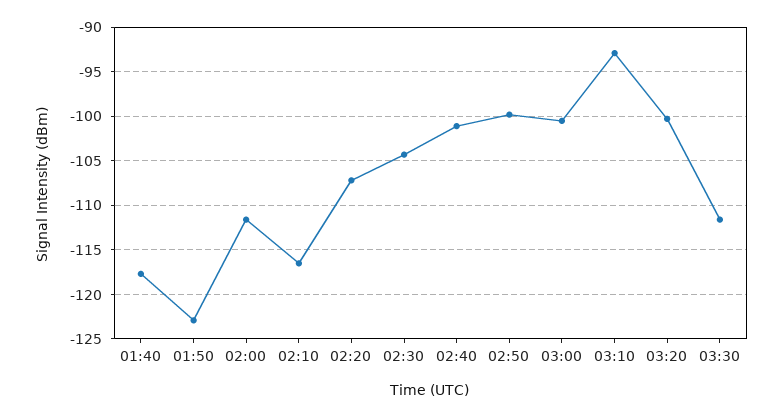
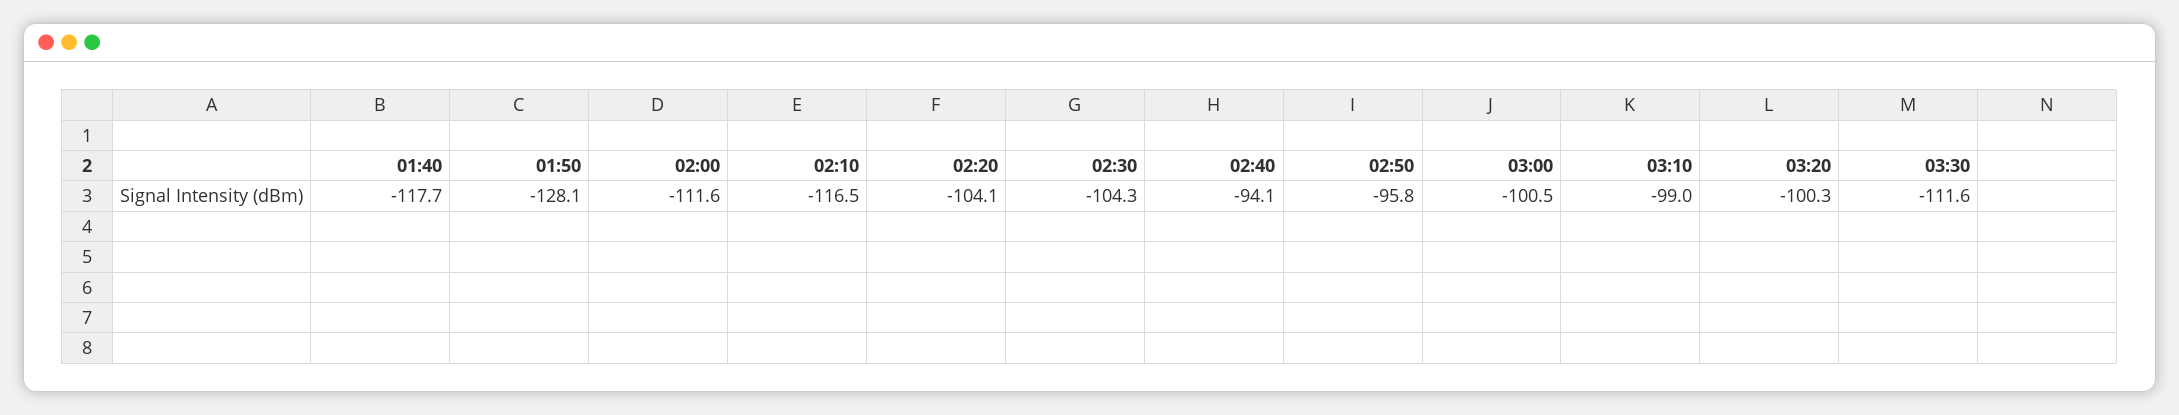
  {
    "01:40": -117.7,
-   "01:50": -123,
+   "01:50": -128.1,
    "02:00": -111.6,
    "02:10": -116.5,
-   "02:20": -107,
+   "02:20": -104.1,
    "02:30": -104.3,
-   "02:40": -101,
+   "02:40": -94.1,
-   "02:50": -100,
+   "02:50": -95.8,
    "03:00": -100.5,
-   "03:10": -93,
+   "03:10": -99,
    "03:20": -100.3,
    "03:30": -111.6
  }

